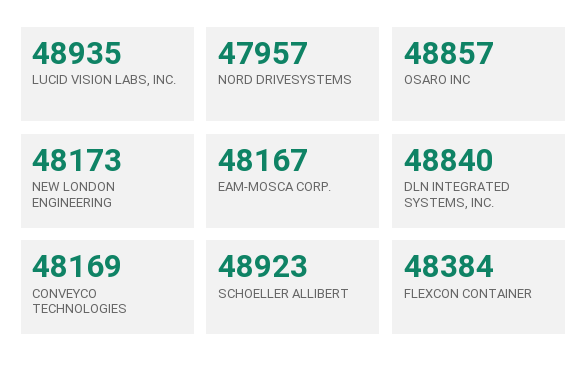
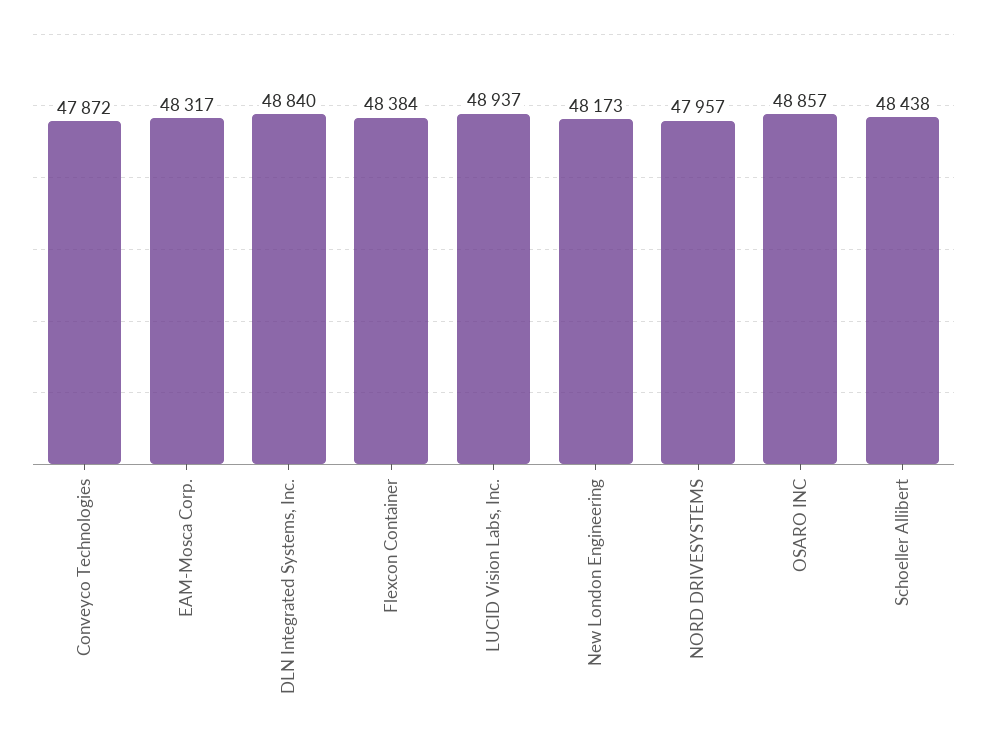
  {
-   "LUCID VISION LABS, INC.": 48935,
+   "LUCID VISION LABS, INC.": 48937,
    "NORD DRIVESYSTEMS": 47957,
    "OSARO INC": 48857,
    "NEW LONDON ENGINEERING": 48173,
-   "EAM-MOSCA CORP.": 48167,
+   "EAM-MOSCA CORP.": 48317,
    "DLN INTEGRATED SYSTEMS, INC.": 48840,
-   "CONVEYCO TECHNOLOGIES": 48169,
+   "CONVEYCO TECHNOLOGIES": 47872,
-   "SCHOELLER ALLIBERT": 48923,
+   "SCHOELLER ALLIBERT": 48438,
    "FLEXCON CONTAINER": 48384
  }

